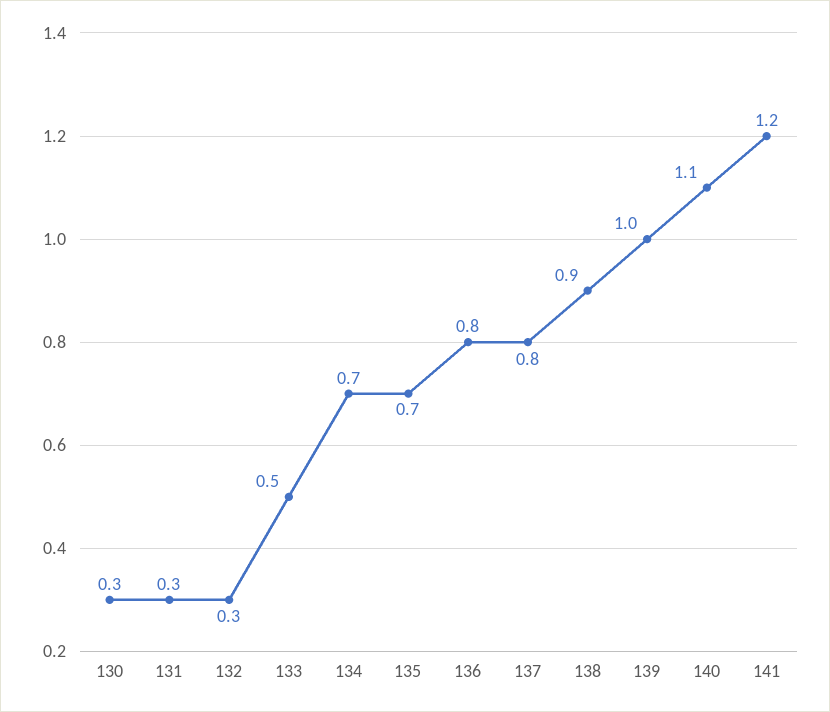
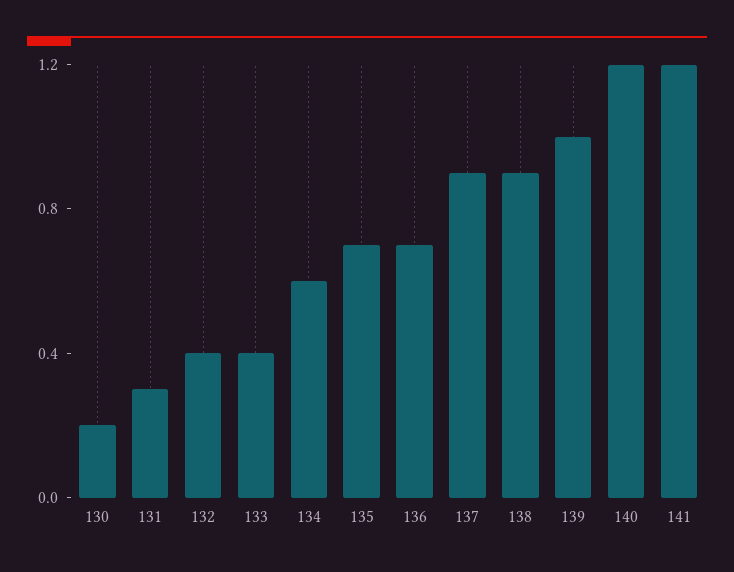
  {
-   "130": 0.3,
+   "130": 0.2,
    "131": 0.3,
-   "132": 0.3,
+   "132": 0.4,
-   "133": 0.5,
+   "133": 0.4,
-   "134": 0.7,
+   "134": 0.6,
    "135": 0.7,
-   "136": 0.8,
+   "136": 0.7,
-   "137": 0.8,
+   "137": 0.9,
    "138": 0.9,
    "139": 1,
-   "140": 1.1,
+   "140": 1.2,
    "141": 1.2
  }

